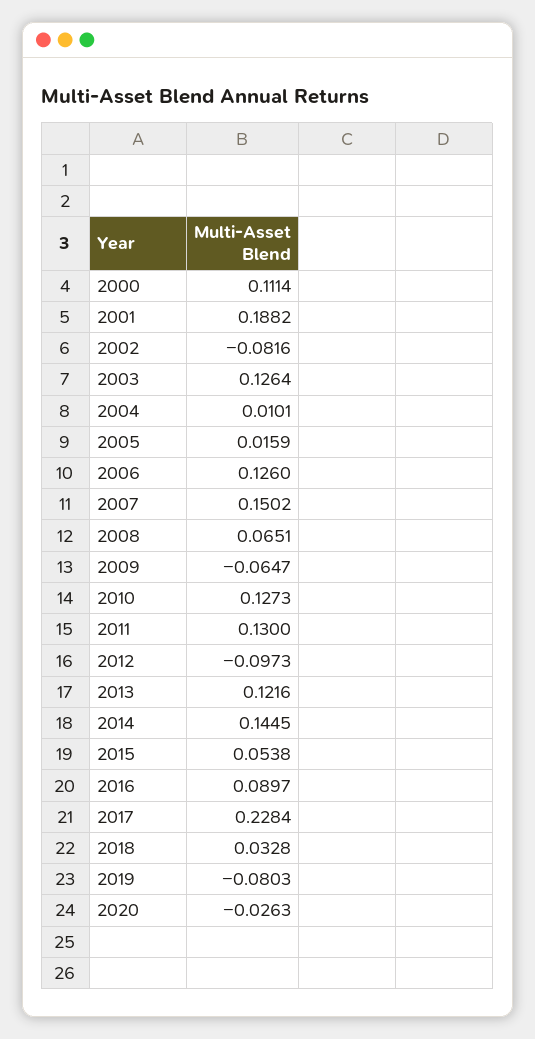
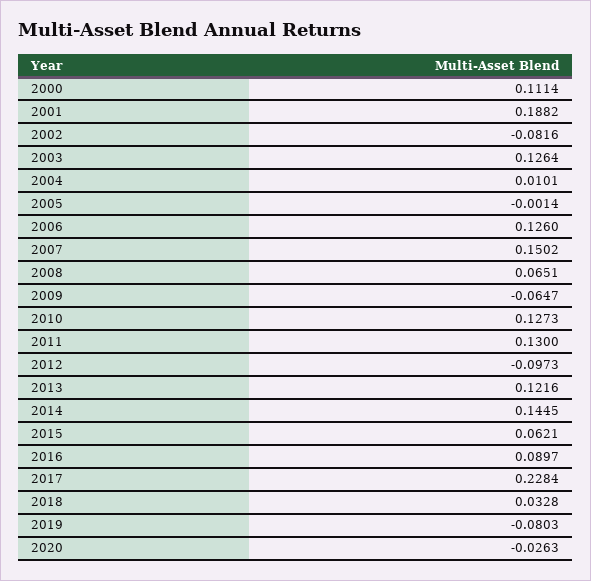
  {
    "2000": 0.1114,
    "2001": 0.1882,
    "2002": -0.0816,
    "2003": 0.1264,
    "2004": 0.0101,
-   "2005": 0.0159,
+   "2005": -0.0014,
    "2006": 0.126,
    "2007": 0.1502,
    "2008": 0.0651,
    "2009": -0.0647,
    "2010": 0.1273,
    "2011": 0.13,
    "2012": -0.0973,
    "2013": 0.1216,
    "2014": 0.1445,
-   "2015": 0.0538,
+   "2015": 0.0621,
    "2016": 0.0897,
    "2017": 0.2284,
    "2018": 0.0328,
    "2019": -0.0803,
    "2020": -0.0263
  }

